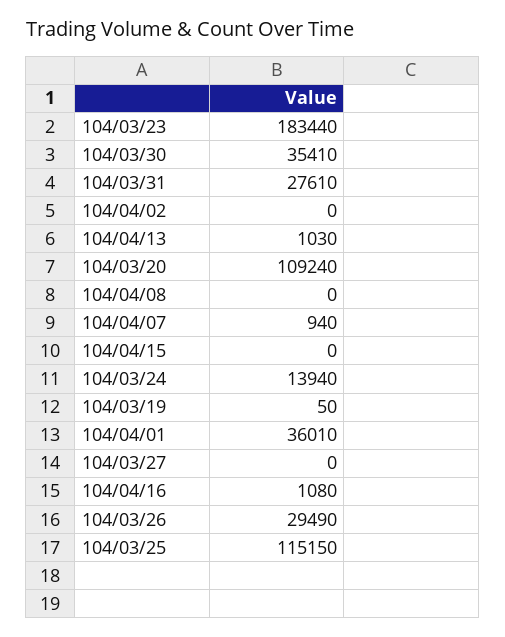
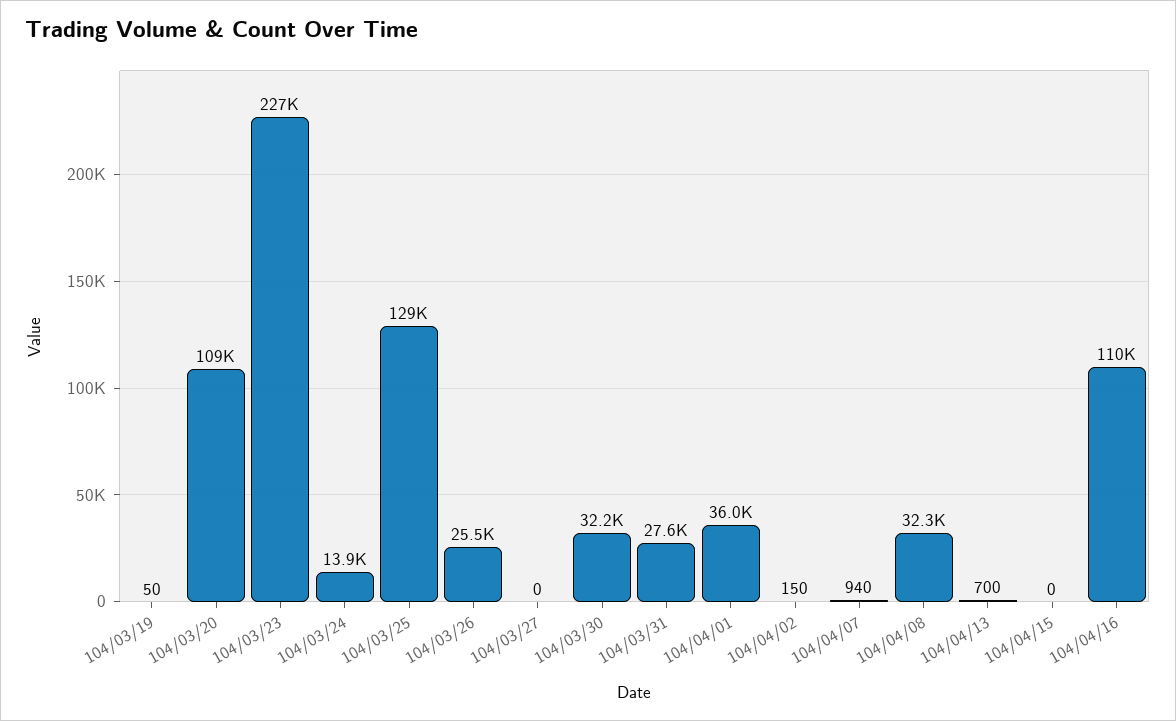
  {
-   "104/03/23": 183440,
+   "104/03/23": 227000,
-   "104/03/30": 35410,
+   "104/03/30": 32200,
    "104/03/31": 27610,
-   "104/04/02": 0,
+   "104/04/02": 150,
-   "104/04/13": 1030,
+   "104/04/13": 700,
    "104/03/20": 109240,
-   "104/04/08": 0,
+   "104/04/08": 32300,
    "104/04/07": 940,
    "104/04/15": 0,
    "104/03/24": 13940,
    "104/03/19": 50,
    "104/04/01": 36010,
    "104/03/27": 0,
-   "104/04/16": 1080,
+   "104/04/16": 110000,
-   "104/03/26": 29490,
+   "104/03/26": 25500,
-   "104/03/25": 115150
+   "104/03/25": 129000
  }

